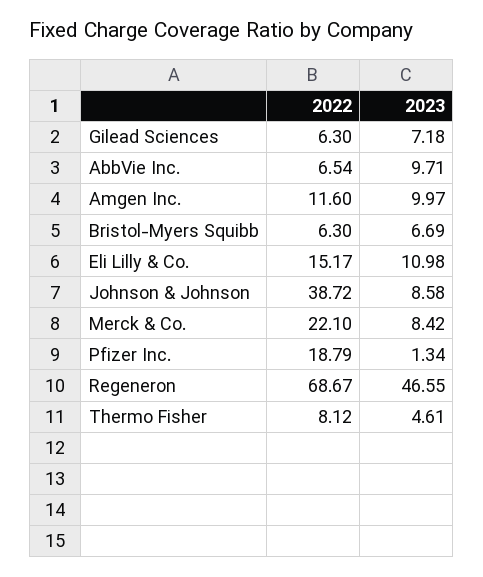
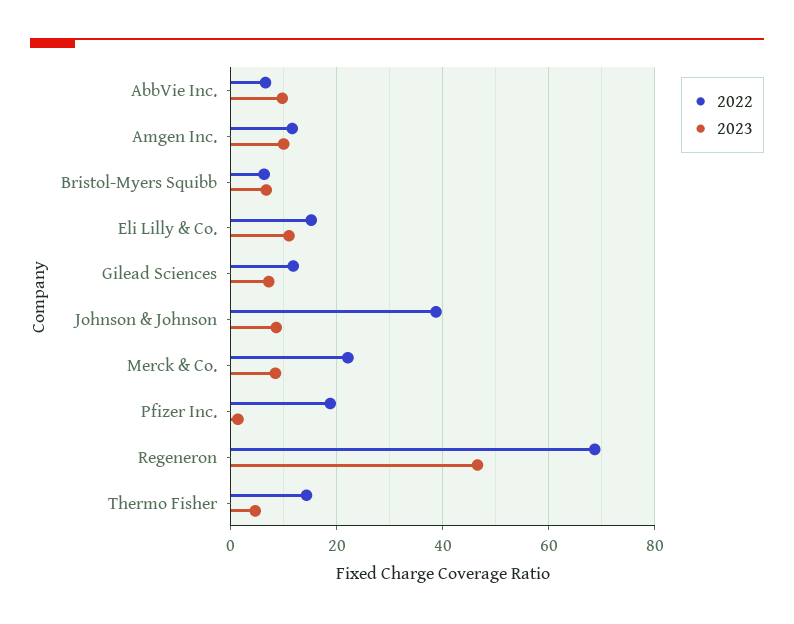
  {
    "2022": {
-     "Gilead Sciences": 6.3,
+     "Gilead Sciences": 12,
      "AbbVie Inc.": 6.54,
      "Amgen Inc.": 11.6,
      "Bristol-Myers Squibb": 6.3,
      "Eli Lilly & Co.": 15.17,
      "Johnson & Johnson": 38.72,
      "Merck & Co.": 22.1,
      "Pfizer Inc.": 18.79,
      "Regeneron": 68.67,
-     "Thermo Fisher": 8.12
+     "Thermo Fisher": 14
    },
    "2023": {
      "Gilead Sciences": 7.18,
      "AbbVie Inc.": 9.71,
      "Amgen Inc.": 9.97,
      "Bristol-Myers Squibb": 6.69,
      "Eli Lilly & Co.": 10.98,
      "Johnson & Johnson": 8.58,
      "Merck & Co.": 8.42,
      "Pfizer Inc.": 1.34,
      "Regeneron": 46.55,
      "Thermo Fisher": 4.61
    }
  }

